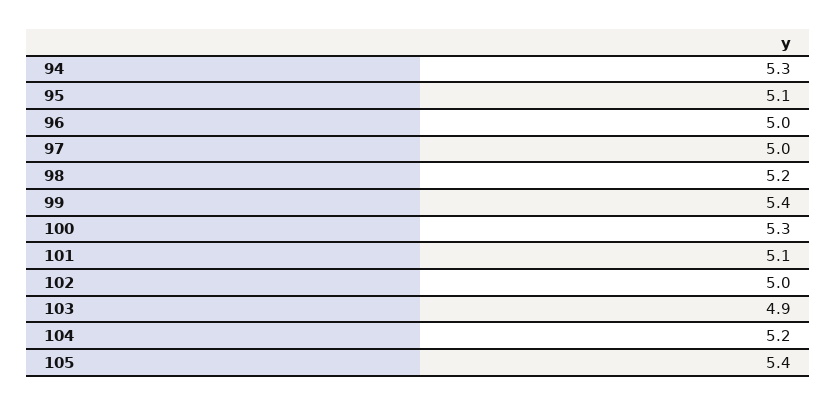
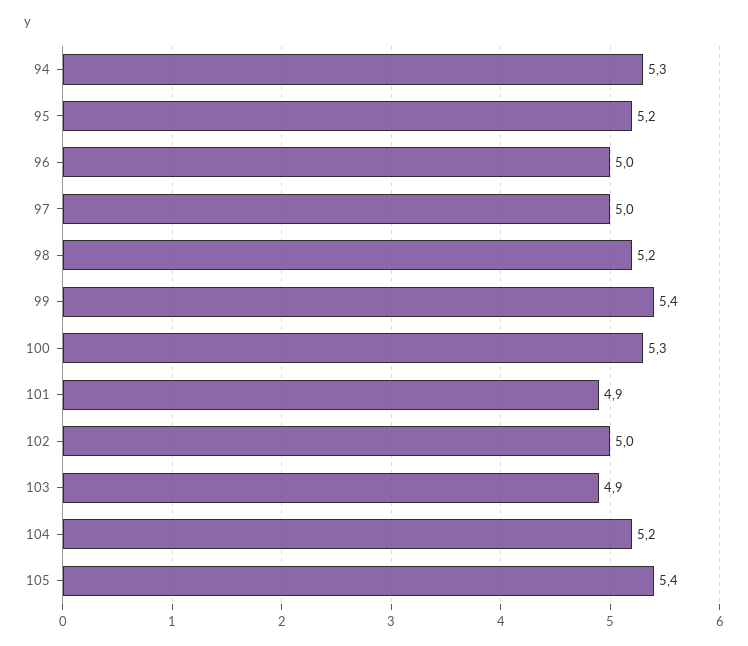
  {
    "94": 5.3,
-   "95": 5.1,
+   "95": 5.2,
    "96": 5,
    "97": 5,
    "98": 5.2,
    "99": 5.4,
    "100": 5.3,
-   "101": 5.1,
+   "101": 4.9,
    "102": 5,
    "103": 4.9,
    "104": 5.2,
    "105": 5.4
  }

